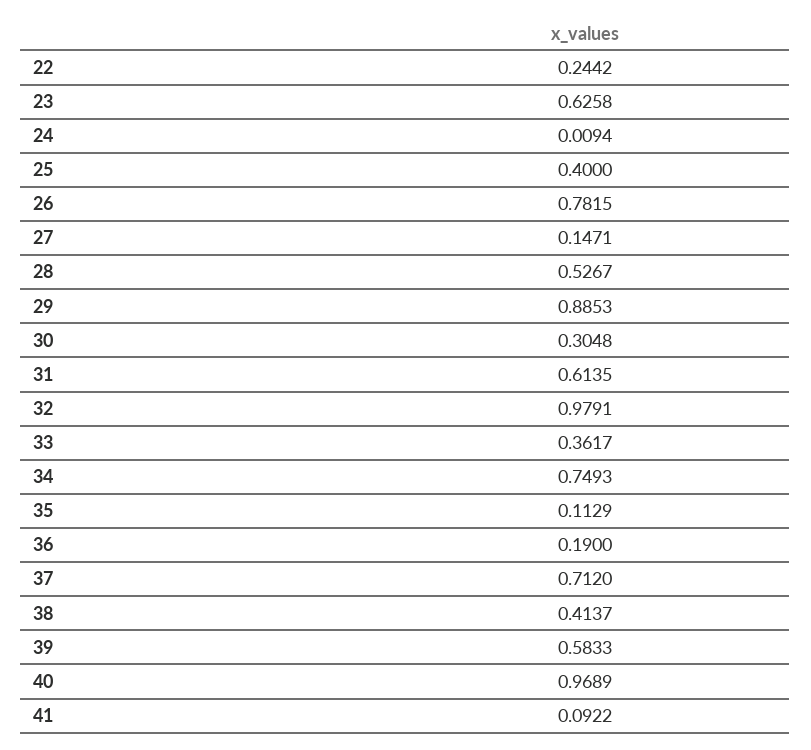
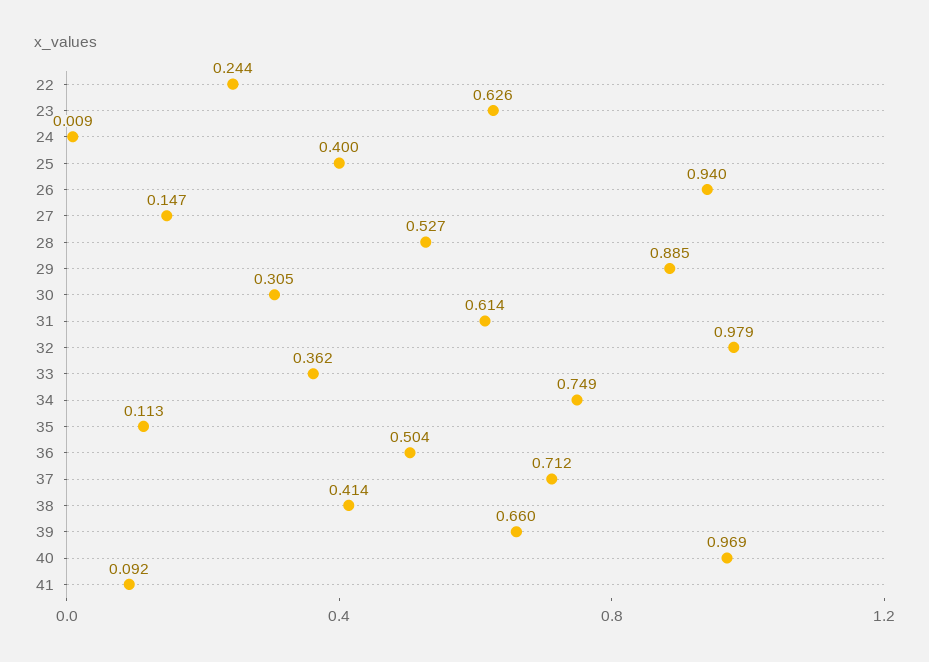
  {
    "22": 0.2442,
    "23": 0.6258,
    "24": 0.0094,
    "25": 0.4,
-   "26": 0.7815,
+   "26": 0.94,
    "27": 0.1471,
    "28": 0.5267,
    "29": 0.8853,
    "30": 0.3048,
    "31": 0.6135,
    "32": 0.9791,
    "33": 0.3617,
    "34": 0.7493,
    "35": 0.1129,
-   "36": 0.19,
+   "36": 0.504,
    "37": 0.712,
    "38": 0.4137,
-   "39": 0.5833,
+   "39": 0.66,
    "40": 0.9689,
    "41": 0.0922
  }

